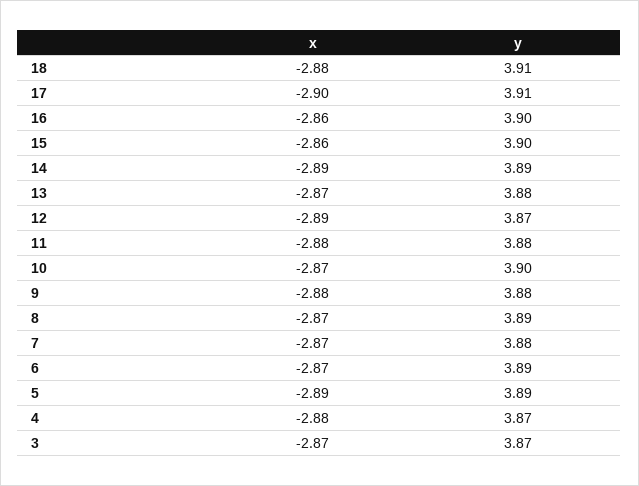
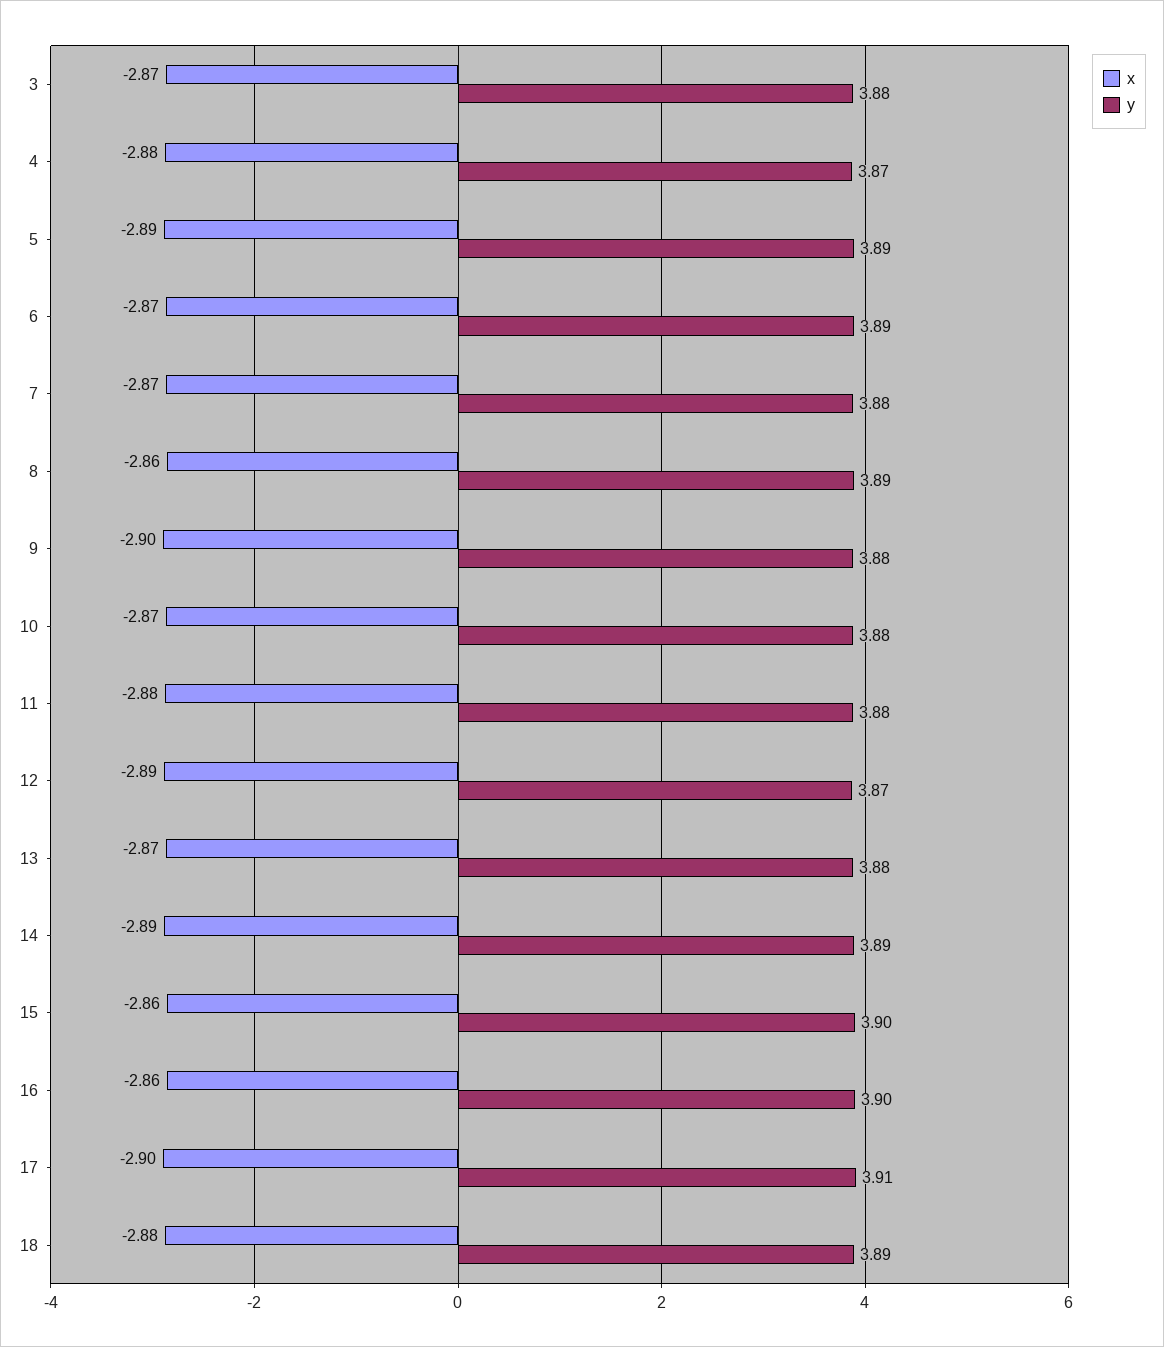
  {
    "x": {
      "18": -2.88,
      "17": -2.9,
      "16": -2.86,
      "15": -2.86,
      "14": -2.89,
      "13": -2.87,
      "12": -2.89,
      "11": -2.88,
      "10": -2.87,
-     "9": -2.88,
+     "9": -2.9,
-     "8": -2.87,
+     "8": -2.86,
      "7": -2.87,
      "6": -2.87,
      "5": -2.89,
      "4": -2.88,
      "3": -2.87
    },
    "y": {
-     "18": 3.91,
+     "18": 3.89,
      "17": 3.91,
      "16": 3.9,
      "15": 3.9,
      "14": 3.89,
      "13": 3.88,
      "12": 3.87,
      "11": 3.88,
-     "10": 3.9,
+     "10": 3.88,
      "9": 3.88,
      "8": 3.89,
      "7": 3.88,
      "6": 3.89,
      "5": 3.89,
      "4": 3.87,
-     "3": 3.87
+     "3": 3.88
    }
  }

